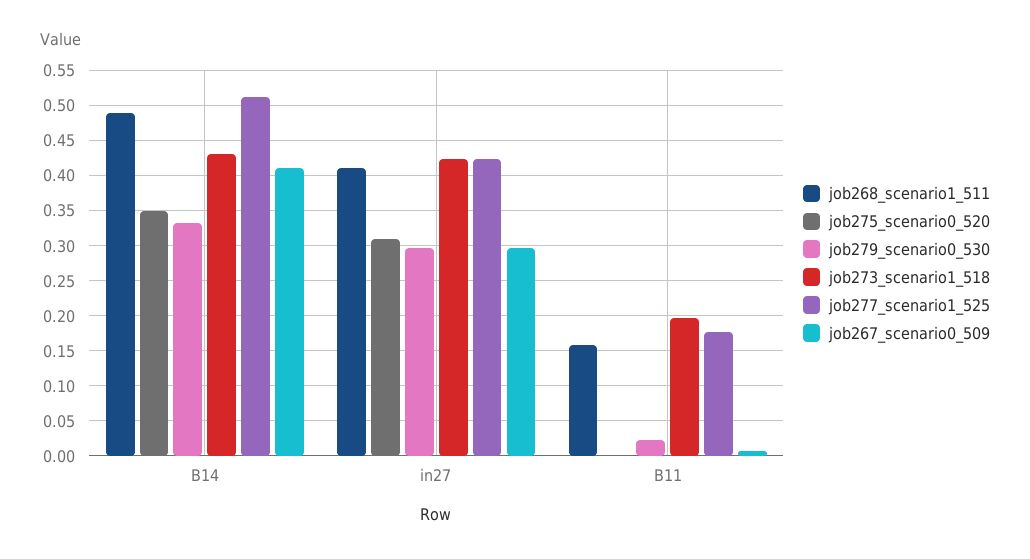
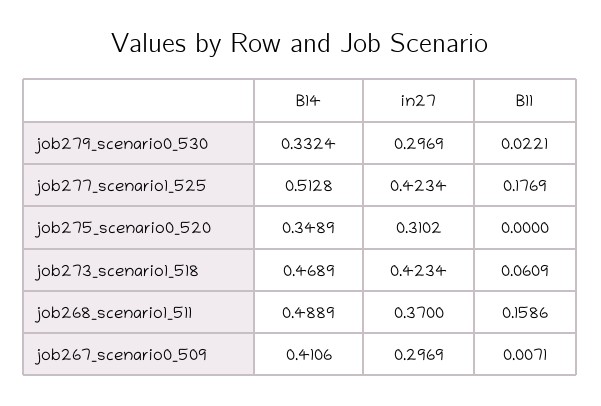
  {
    "job268_scenario1_511": {
      "B14": 0.4889,
-     "in27": 0.41,
+     "in27": 0.37,
      "B11": 0.1586
    },
    "job275_scenario0_520": {
      "B14": 0.3489,
      "in27": 0.3102,
      "B11": 0
    },
    "job279_scenario0_530": {
      "B14": 0.3324,
      "in27": 0.2969,
      "B11": 0.0221
    },
    "job273_scenario1_518": {
-     "B14": 0.43,
+     "B14": 0.4689,
      "in27": 0.4234,
-     "B11": 0.2
+     "B11": 0.0609
    },
    "job277_scenario1_525": {
      "B14": 0.5128,
      "in27": 0.4234,
      "B11": 0.1769
    },
    "job267_scenario0_509": {
      "B14": 0.4106,
      "in27": 0.2969,
      "B11": 0.0071
    }
  }

